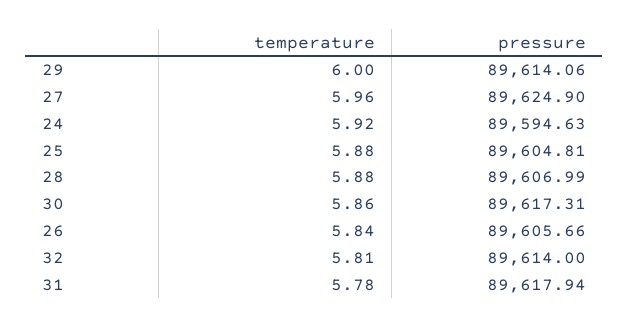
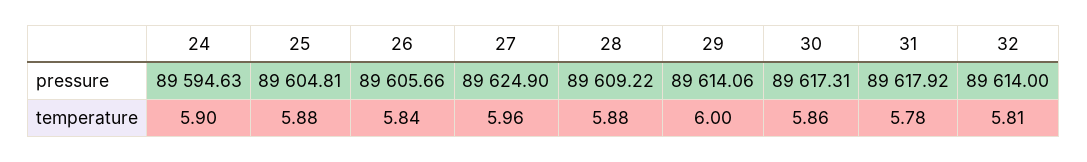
  {
    "temperature": {
      "29": 6,
      "27": 5.96,
-     "24": 5.92,
+     "24": 5.9,
      "25": 5.88,
      "28": 5.88,
      "30": 5.86,
      "26": 5.84,
      "32": 5.81,
      "31": 5.78
    },
    "pressure": {
      "29": 89614.06,
      "27": 89624.9,
      "24": 89594.63,
      "25": 89604.81,
-     "28": 89606.99,
+     "28": 89609.22,
      "30": 89617.31,
      "26": 89605.66,
      "32": 89614,
-     "31": 89617.94
+     "31": 89617.92
    }
  }

